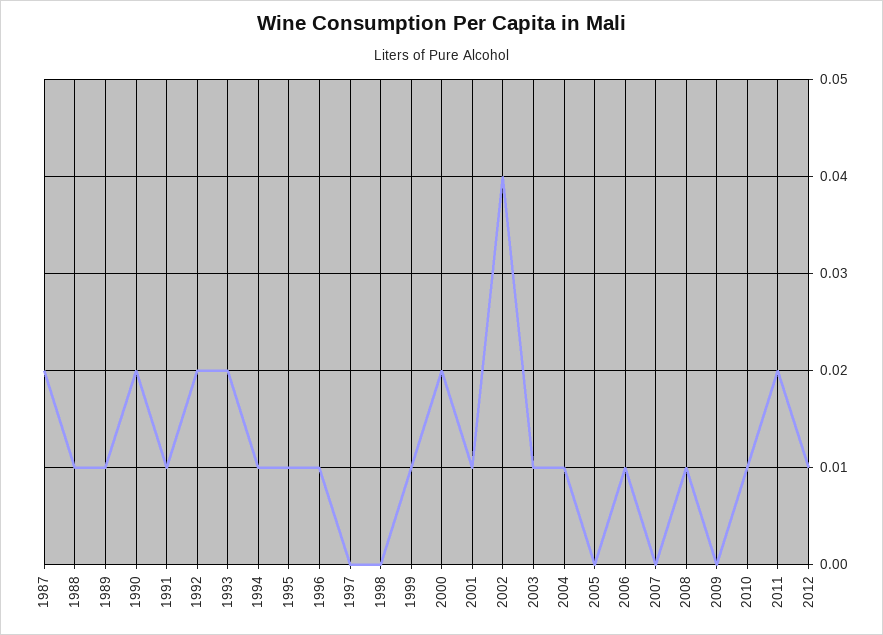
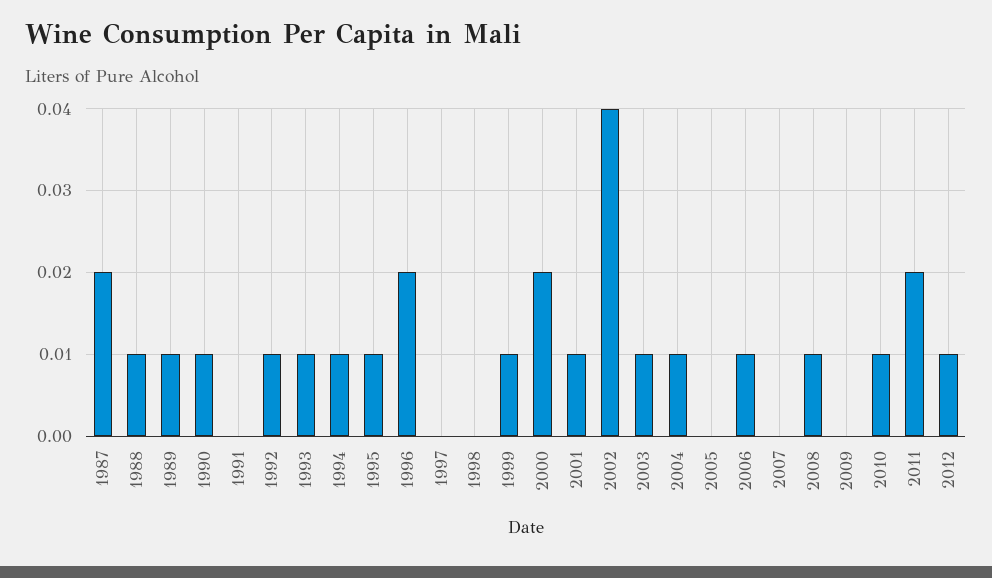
  {
    "1987": 0.02,
    "1988": 0.01,
    "1989": 0.01,
-   "1990": 0.02,
+   "1990": 0.01,
-   "1991": 0.01,
+   "1991": 0,
-   "1992": 0.02,
+   "1992": 0.01,
-   "1993": 0.02,
+   "1993": 0.01,
    "1994": 0.01,
    "1995": 0.01,
-   "1996": 0.01,
+   "1996": 0.02,
    "1997": 0,
    "1998": 0,
    "1999": 0.01,
    "2000": 0.02,
    "2001": 0.01,
    "2002": 0.04,
    "2003": 0.01,
    "2004": 0.01,
    "2005": 0,
    "2006": 0.01,
    "2007": 0,
    "2008": 0.01,
    "2009": 0,
    "2010": 0.01,
    "2011": 0.02,
    "2012": 0.01
  }

